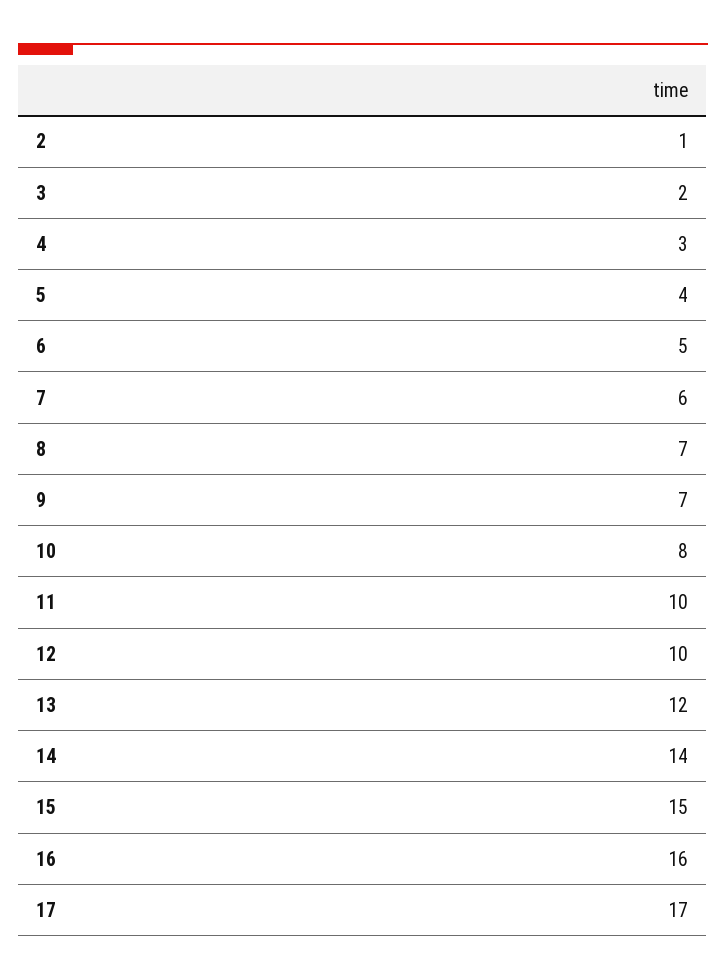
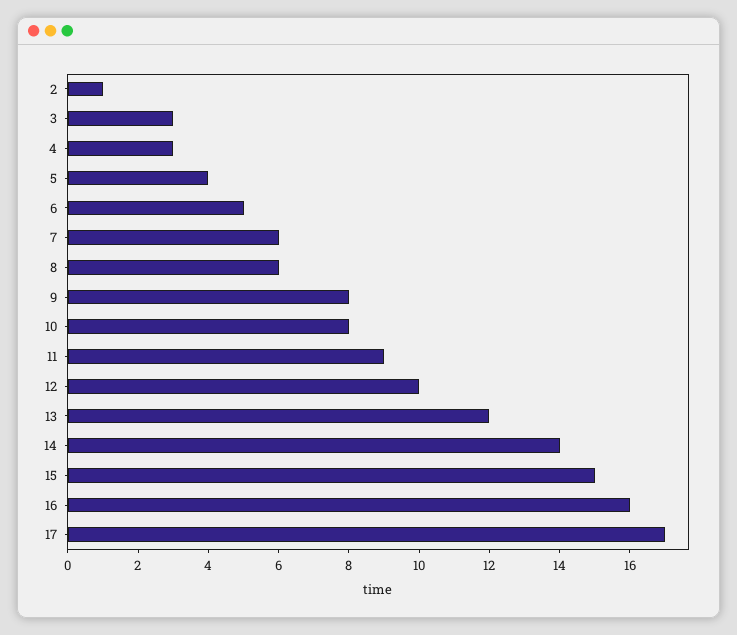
  {
    "2": 1,
-   "3": 2,
+   "3": 3,
    "4": 3,
    "5": 4,
    "6": 5,
    "7": 6,
-   "8": 7,
+   "8": 6,
-   "9": 7,
+   "9": 8,
    "10": 8,
-   "11": 10,
+   "11": 9,
    "12": 10,
    "13": 12,
    "14": 14,
    "15": 15,
    "16": 16,
    "17": 17
  }

